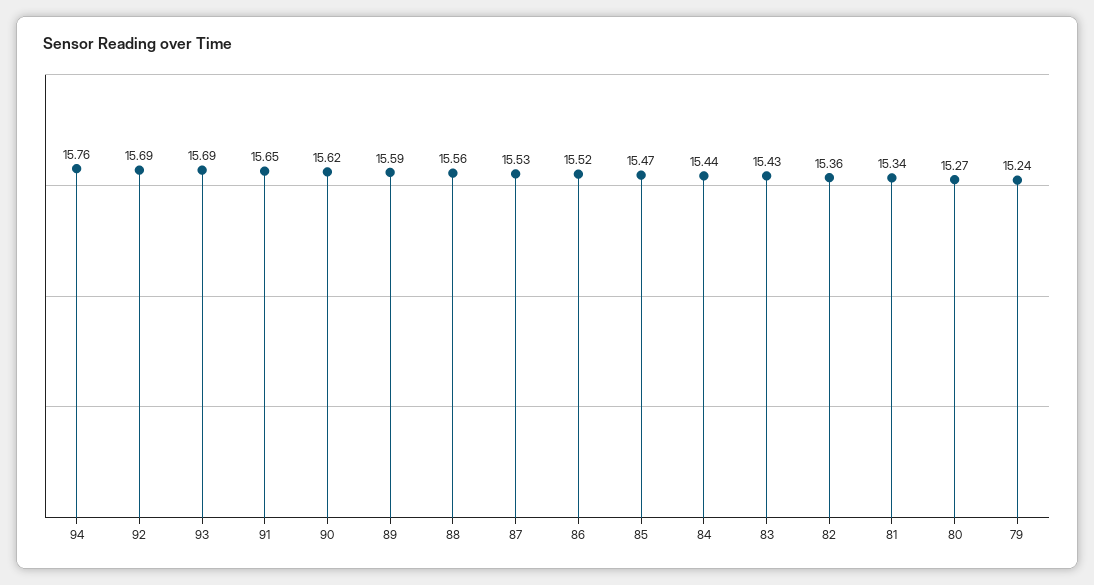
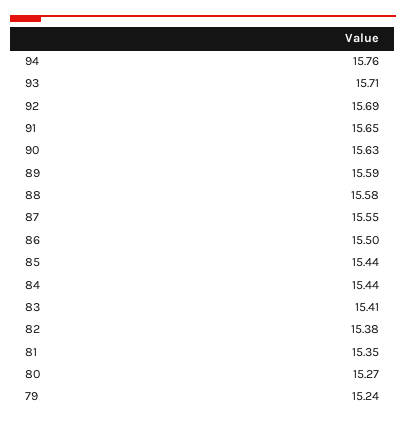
  {
    "94": 15.76,
    "92": 15.69,
-   "93": 15.69,
+   "93": 15.71,
    "91": 15.65,
-   "90": 15.62,
+   "90": 15.63,
    "89": 15.59,
-   "88": 15.56,
+   "88": 15.58,
-   "87": 15.53,
+   "87": 15.55,
-   "86": 15.52,
+   "86": 15.5,
-   "85": 15.47,
+   "85": 15.44,
    "84": 15.44,
-   "83": 15.43,
+   "83": 15.41,
-   "82": 15.36,
+   "82": 15.38,
-   "81": 15.34,
+   "81": 15.35,
    "80": 15.27,
    "79": 15.24
  }

